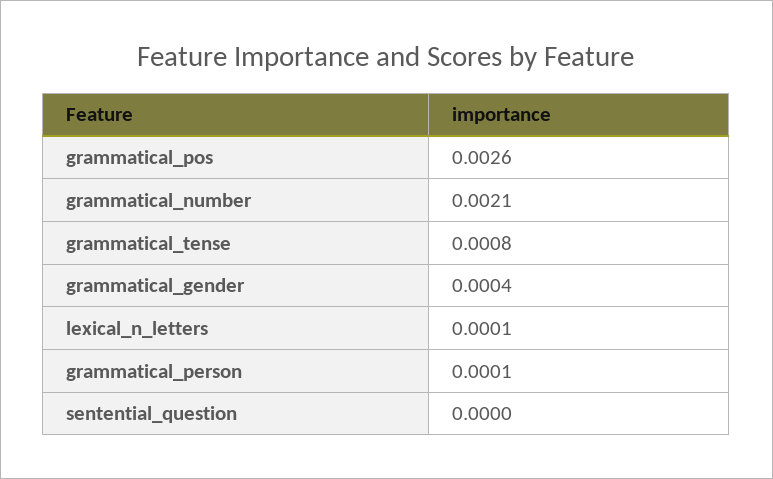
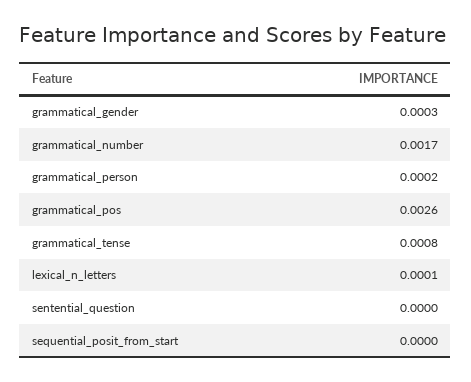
  {
    "grammatical_pos": 0.0026,
-   "grammatical_number": 0.0021,
+   "grammatical_number": 0.0017,
    "grammatical_tense": 0.0008,
-   "grammatical_gender": 0.0004,
+   "grammatical_gender": 0.0003,
    "lexical_n_letters": 0.0001,
-   "grammatical_person": 0.0001,
+   "grammatical_person": 0.0002,
-   "sentential_question": 0
+   "sentential_question": 0,
+   "sequential_posit_from_start": 0
  }

